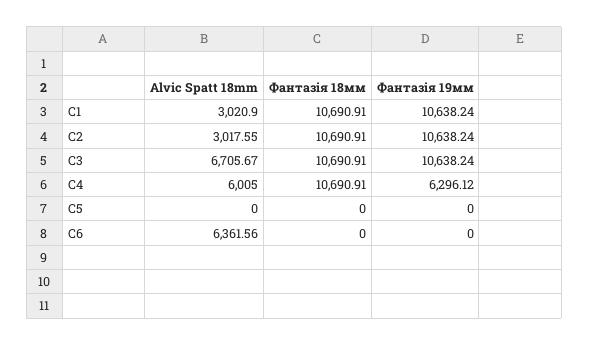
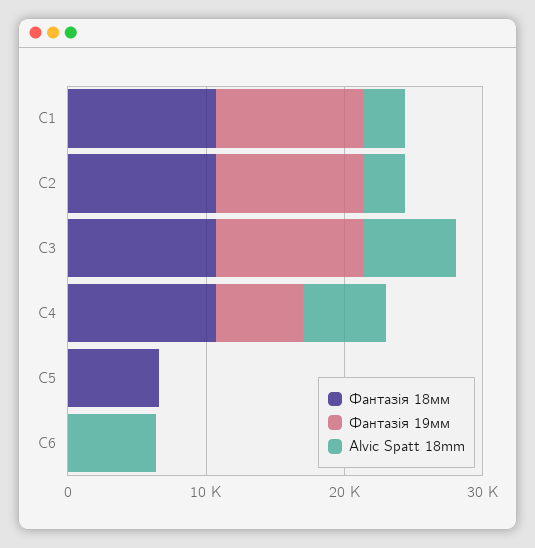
  {
    "Alvic Spatt 18mm": {
      "C1": 3020.9,
      "C2": 3017.55,
      "C3": 6705.67,
      "C4": 6005,
      "C5": 0,
      "C6": 6361.56
    },
    "Фантазія 18мм": {
      "C1": 10690.91,
      "C2": 10690.91,
      "C3": 10690.91,
      "C4": 10690.91,
-     "C5": 0,
+     "C5": 6000,
      "C6": 0
    },
    "Фантазія 19мм": {
      "C1": 10638.24,
      "C2": 10638.24,
      "C3": 10638.24,
      "C4": 6296.12,
      "C5": 0,
      "C6": 0
    }
  }

